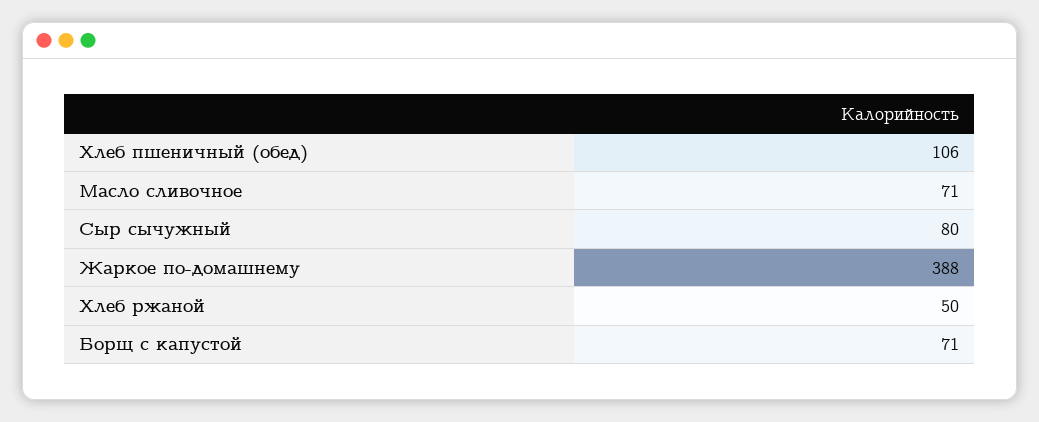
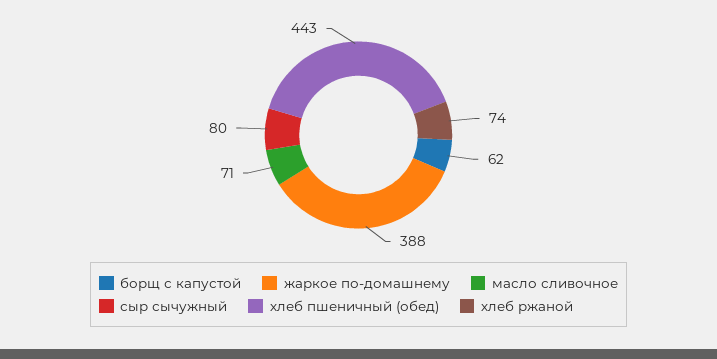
  {
-   "Хлеб пшеничный (обед)": 106,
+   "Хлеб пшеничный (обед)": 443,
    "Масло сливочное": 71,
    "Сыр сычужный": 80,
    "Жаркое по-домашнему": 388,
-   "Хлеб ржаной": 50,
+   "Хлеб ржаной": 74,
-   "Борщ с капустой": 71
+   "Борщ с капустой": 62
  }

